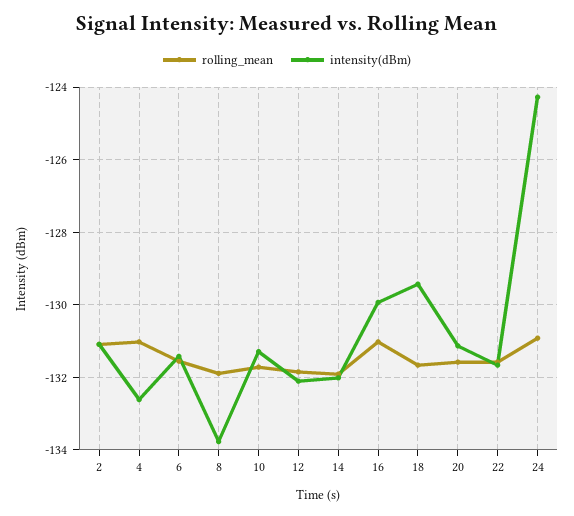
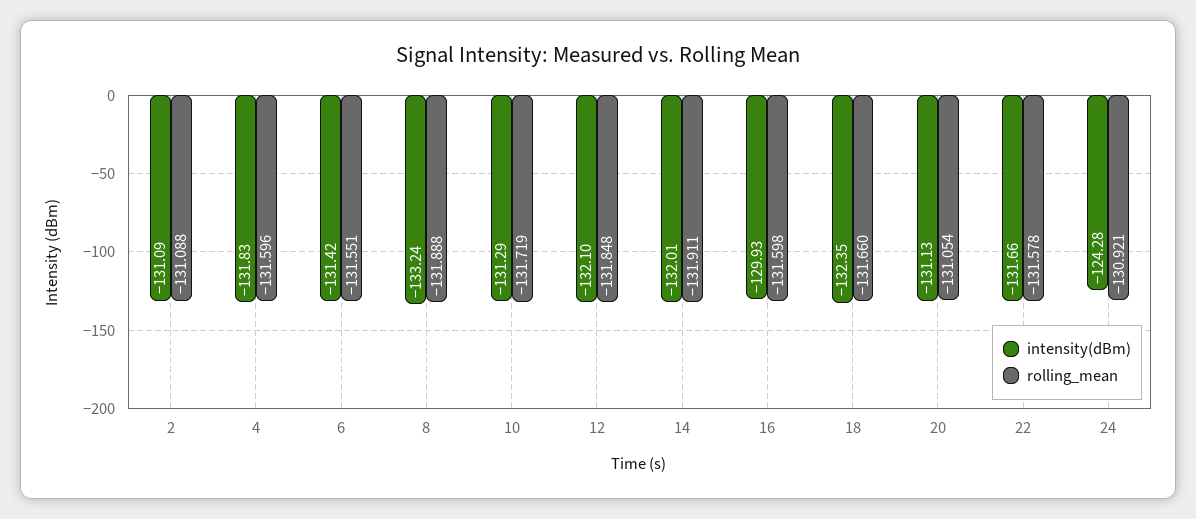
  {
    "rolling_mean": {
      "2": -131.088,
-     "4": -131,
+     "4": -131.596,
      "6": -131.551,
      "8": -131.888,
      "10": -131.719,
      "12": -131.848,
      "14": -131.911,
-     "16": -131,
+     "16": -131.598,
      "18": -131.66,
-     "20": -131.6,
+     "20": -131.054,
      "22": -131.578,
      "24": -130.921
    },
    "intensity(dBm)": {
      "2": -131.09,
-     "4": -132.6,
+     "4": -131.83,
      "6": -131.42,
-     "8": -133.8,
+     "8": -133.24,
      "10": -131.29,
      "12": -132.1,
      "14": -132.01,
      "16": -129.93,
-     "18": -129.4,
+     "18": -132.35,
      "20": -131.13,
      "22": -131.66,
      "24": -124.28
    }
  }

